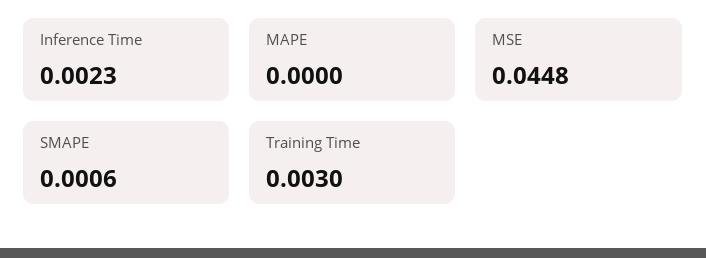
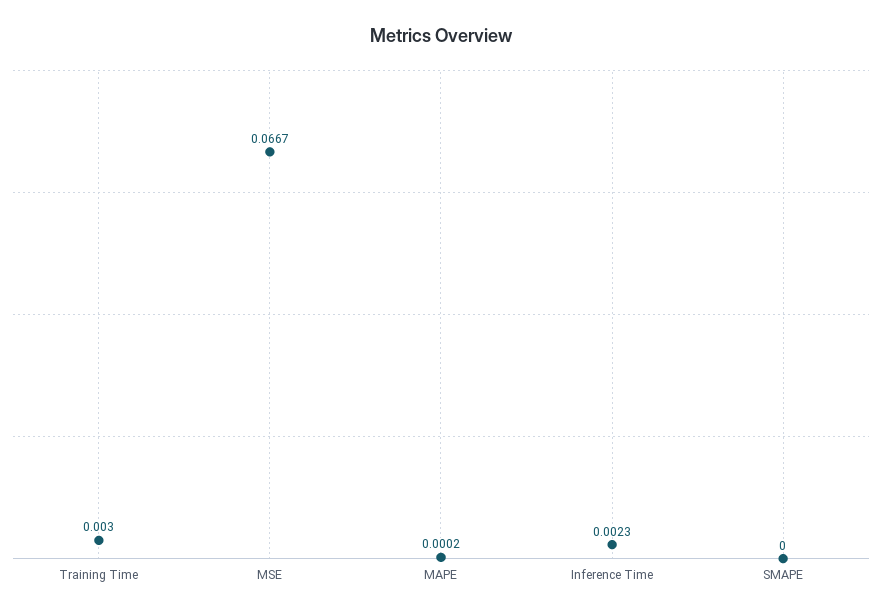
  {
    "Inference Time": 0.0023,
-   "MAPE": 0,
+   "MAPE": 0.0002,
-   "MSE": 0.0448,
+   "MSE": 0.0667,
-   "SMAPE": 0.0006,
+   "SMAPE": 0,
    "Training Time": 0.003
  }

